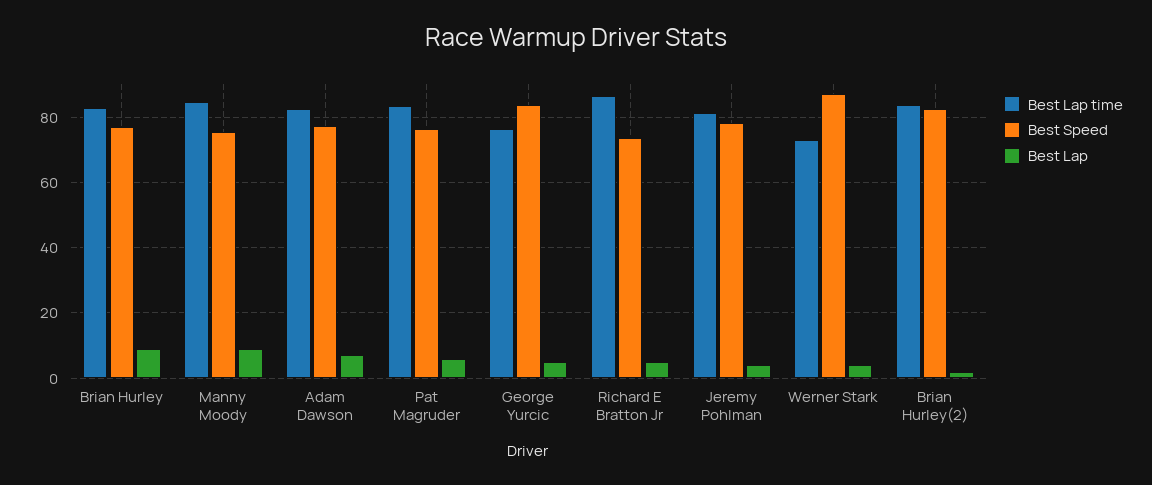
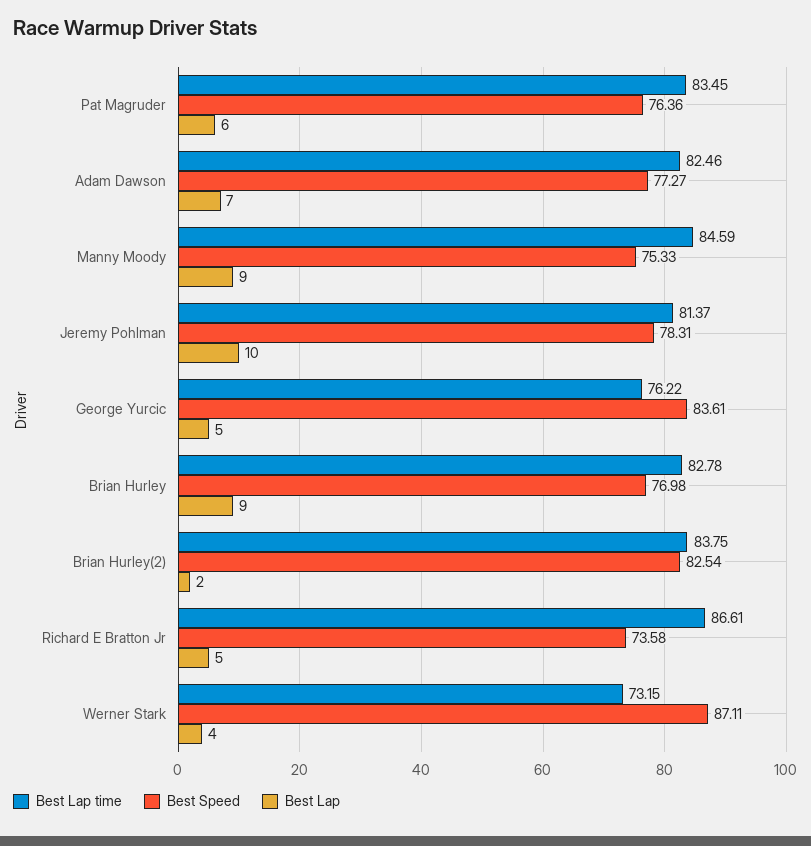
  {
    "Best Lap time": {
      "Brian Hurley": 82.78,
      "Manny Moody": 84.59,
      "Adam Dawson": 82.46,
      "Pat Magruder": 83.45,
      "George Yurcic": 76.22,
      "Richard E Bratton Jr": 86.61,
      "Jeremy Pohlman": 81.37,
      "Werner Stark": 73.15,
      "Brian Hurley(2)": 83.75
    },
    "Best Speed": {
      "Brian Hurley": 76.98,
      "Manny Moody": 75.33,
      "Adam Dawson": 77.27,
      "Pat Magruder": 76.36,
      "George Yurcic": 83.61,
      "Richard E Bratton Jr": 73.58,
      "Jeremy Pohlman": 78.31,
      "Werner Stark": 87.11,
      "Brian Hurley(2)": 82.54
    },
    "Best Lap": {
      "Brian Hurley": 9,
      "Manny Moody": 9,
      "Adam Dawson": 7,
      "Pat Magruder": 6,
      "George Yurcic": 5,
      "Richard E Bratton Jr": 5,
-     "Jeremy Pohlman": 4,
+     "Jeremy Pohlman": 10,
      "Werner Stark": 4,
      "Brian Hurley(2)": 2
    }
  }

